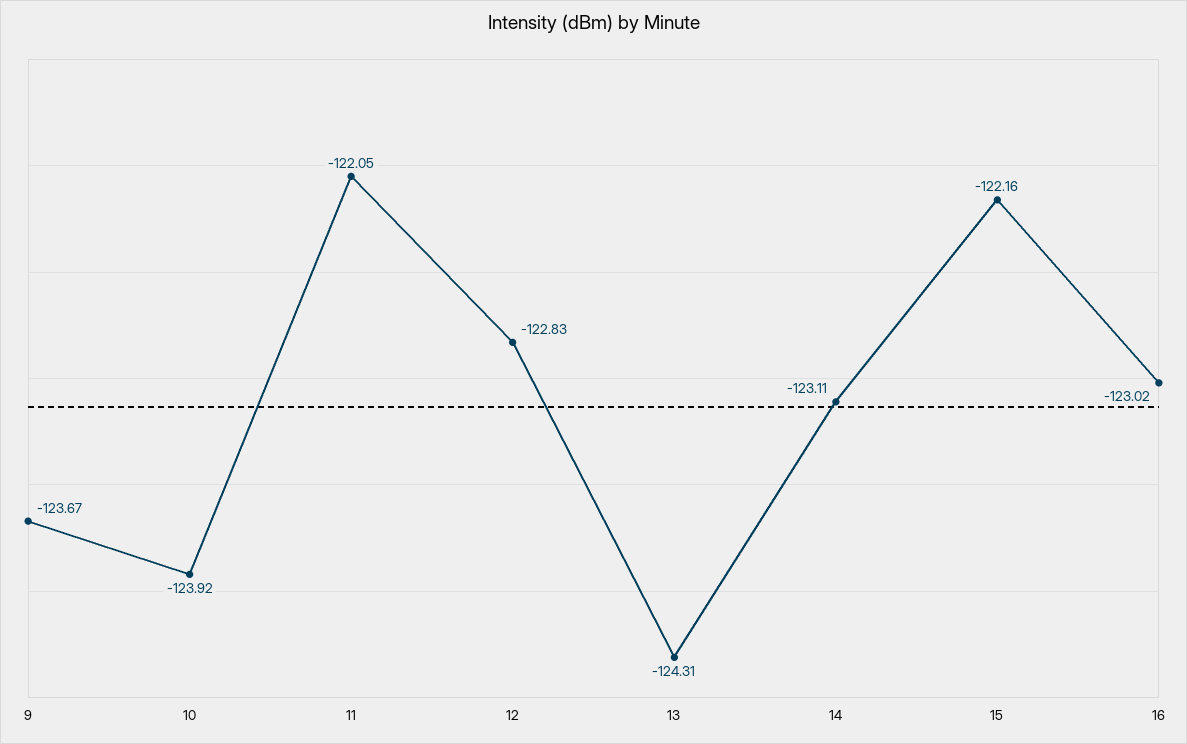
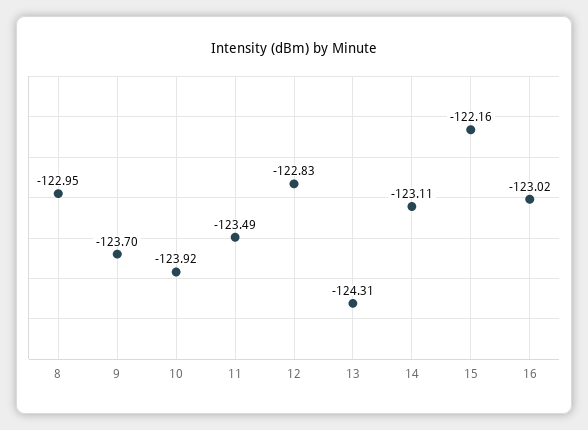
  {
-   "9": -123.67,
+   "9": -123.7,
    "10": -123.92,
-   "11": -122.05,
+   "11": -123.49,
    "12": -122.83,
    "13": -124.31,
    "14": -123.11,
    "15": -122.16,
-   "16": -123.02
+   "16": -123.02,
+   "8": -122.95
  }

